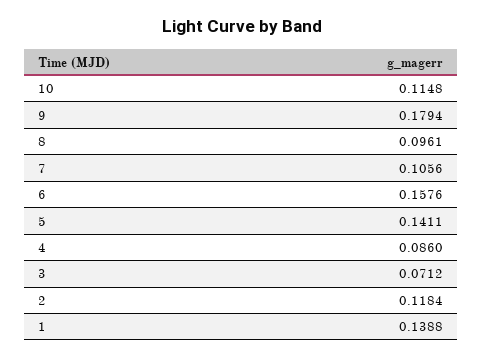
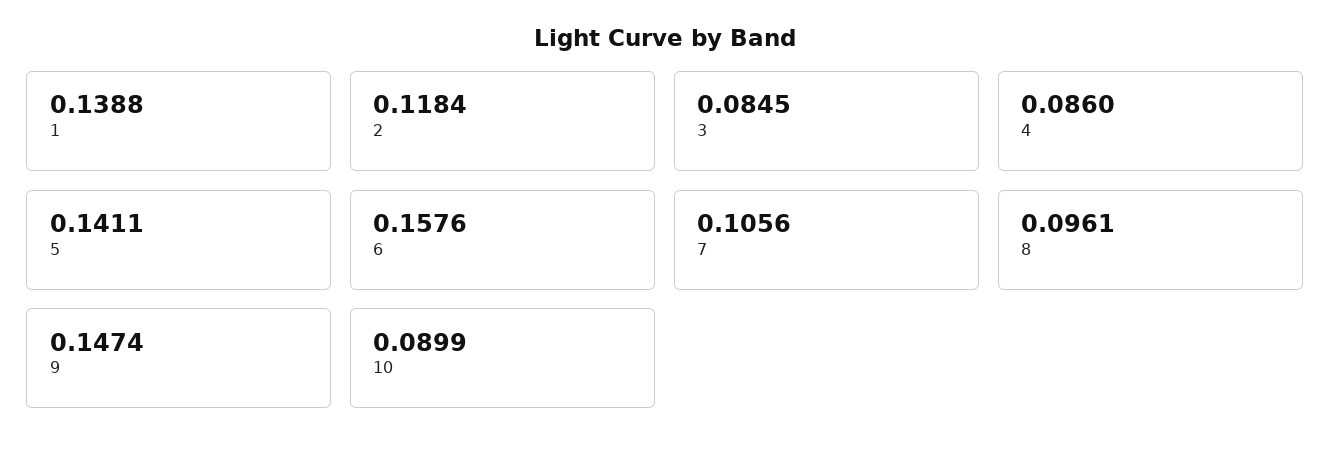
  {
-   "10": 0.1148,
+   "10": 0.0899,
-   "9": 0.1794,
+   "9": 0.1474,
    "8": 0.0961,
    "7": 0.1056,
    "6": 0.1576,
    "5": 0.1411,
    "4": 0.086,
-   "3": 0.0712,
+   "3": 0.0845,
    "2": 0.1184,
    "1": 0.1388
  }

